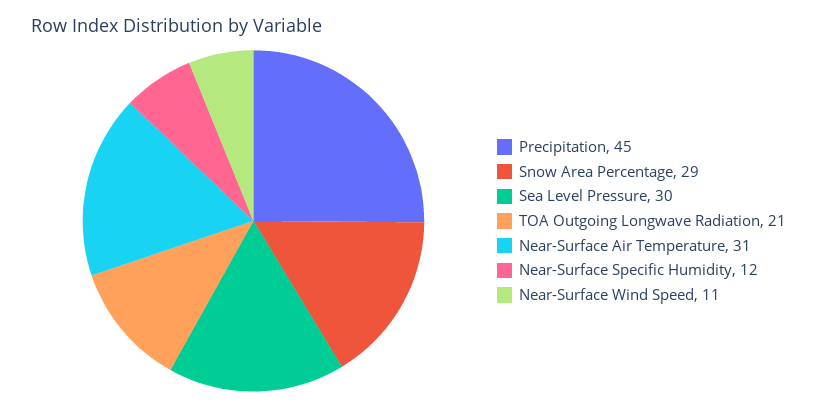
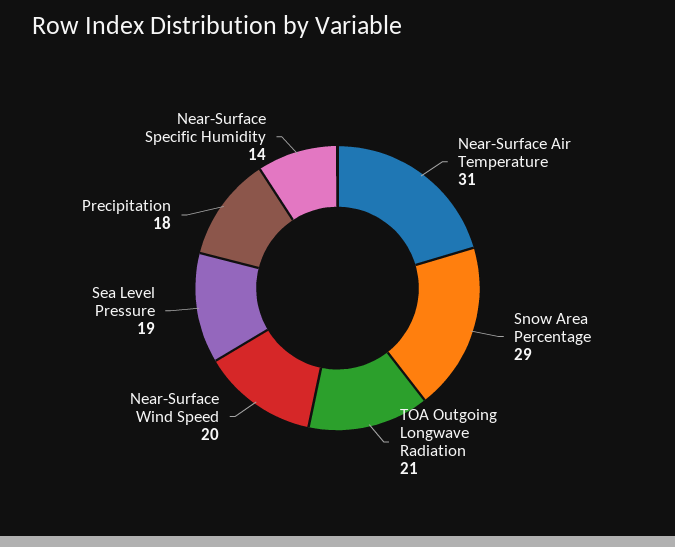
  {
-   "Precipitation": 45,
+   "Precipitation": 18,
    "Snow Area Percentage": 29,
-   "Sea Level Pressure": 30,
+   "Sea Level Pressure": 19,
    "TOA Outgoing Longwave Radiation": 21,
    "Near-Surface Air Temperature": 31,
-   "Near-Surface Specific Humidity": 12,
+   "Near-Surface Specific Humidity": 14,
-   "Near-Surface Wind Speed": 11
+   "Near-Surface Wind Speed": 20
  }

